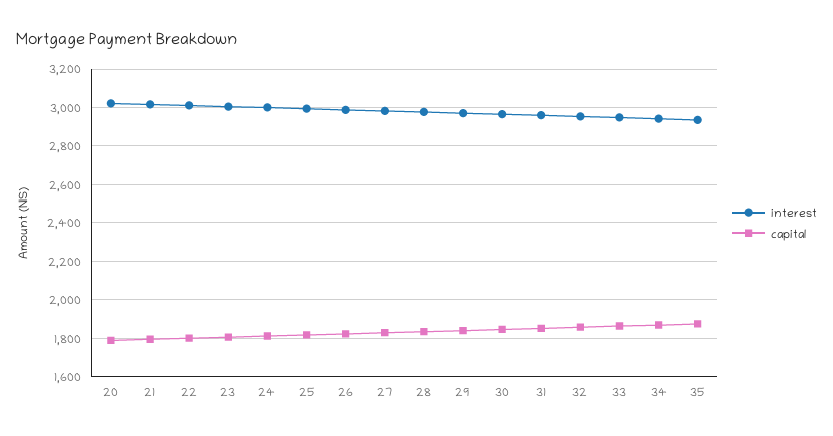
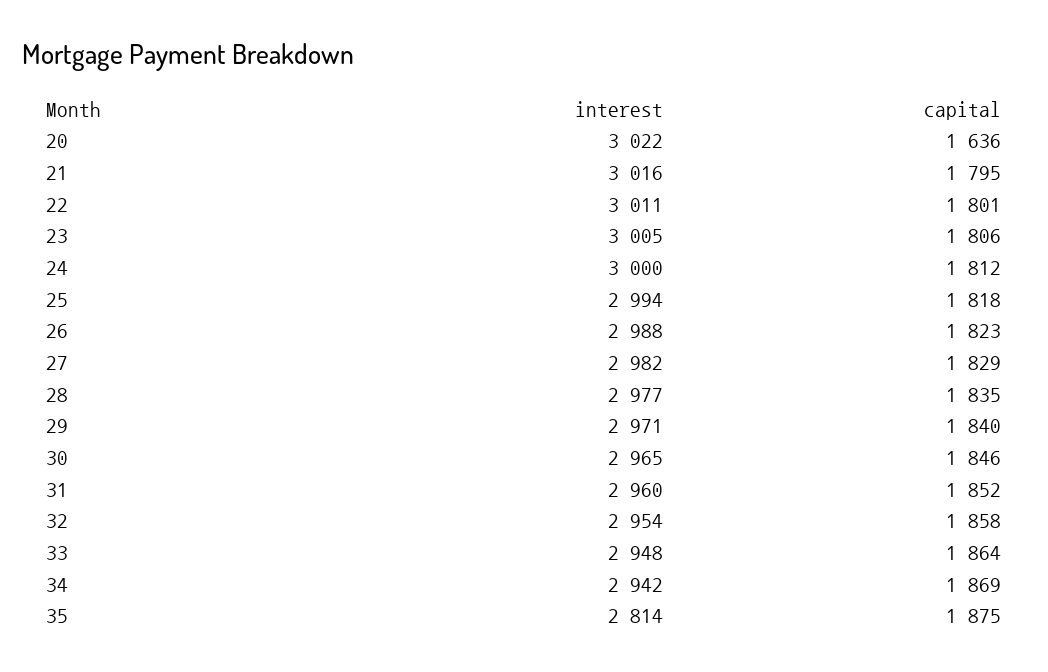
  {
    "interest": {
      "20": 3022,
      "21": 3016,
      "22": 3011,
      "23": 3005,
      "24": 3000,
      "25": 2994,
      "26": 2988,
      "27": 2982,
      "28": 2977,
      "29": 2971,
      "30": 2965,
      "31": 2960,
      "32": 2954,
      "33": 2948,
      "34": 2942,
-     "35": 2950
+     "35": 2814
    },
    "capital": {
-     "20": 1800,
+     "20": 1636,
      "21": 1795,
      "22": 1801,
      "23": 1806,
      "24": 1812,
      "25": 1818,
      "26": 1823,
      "27": 1829,
      "28": 1835,
      "29": 1840,
      "30": 1846,
      "31": 1852,
      "32": 1858,
      "33": 1864,
      "34": 1869,
      "35": 1875
    }
  }

